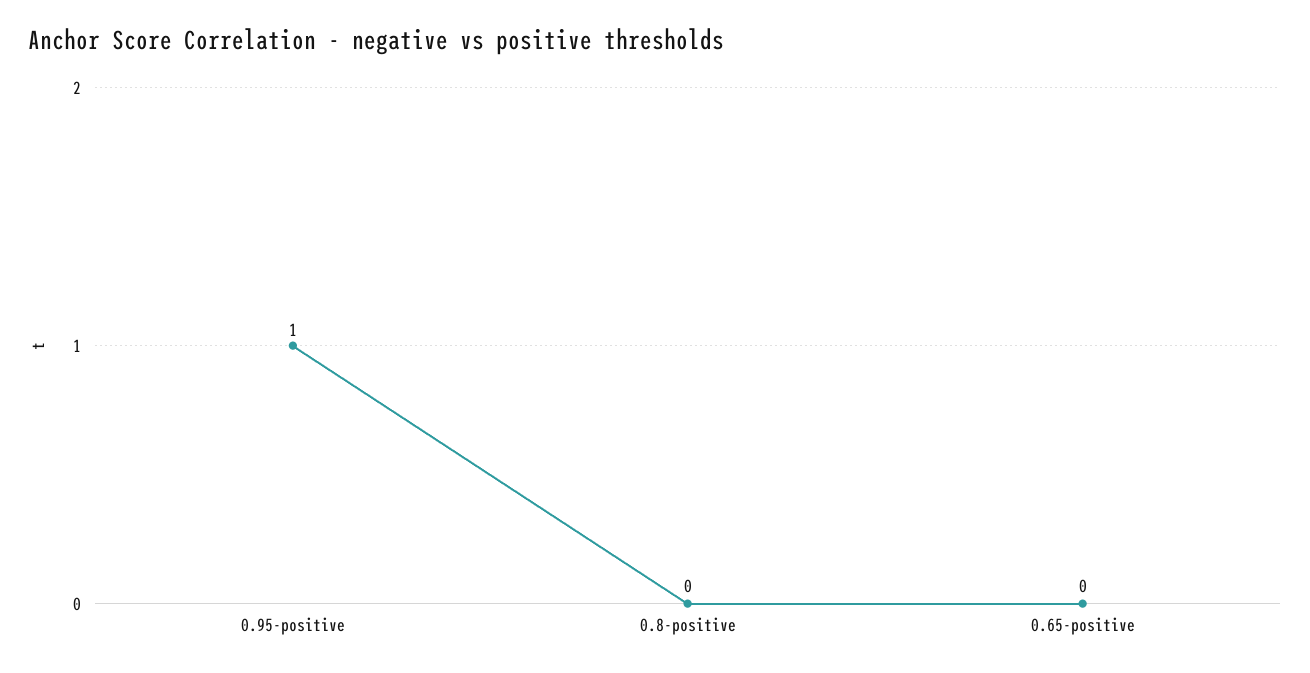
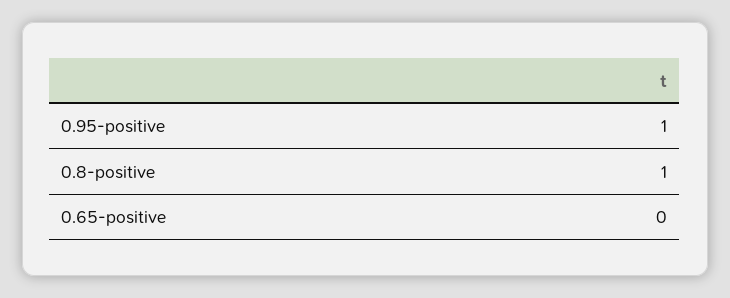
  {
    "0.95-positive": 1,
-   "0.8-positive": 0,
+   "0.8-positive": 1,
    "0.65-positive": 0
  }

